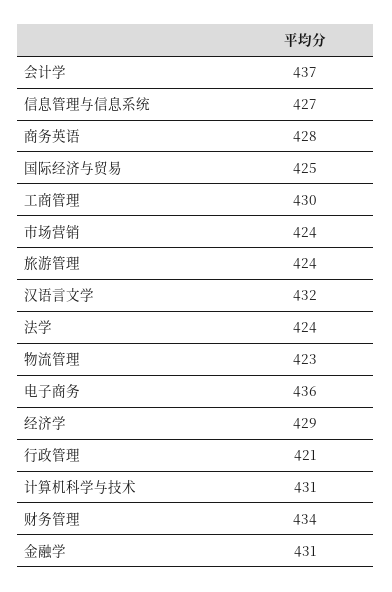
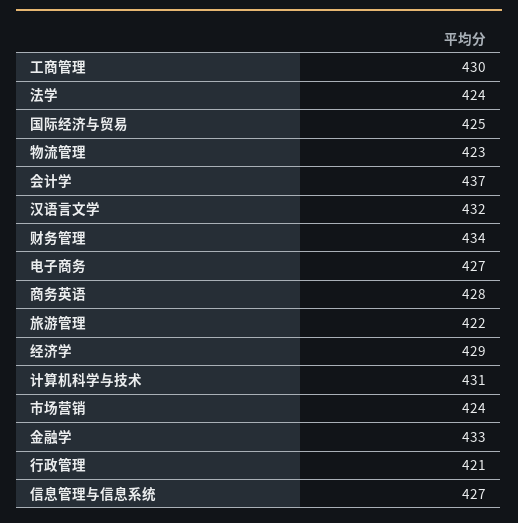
  {
    "会计学": 437,
    "信息管理与信息系统": 427,
    "商务英语": 428,
    "国际经济与贸易": 425,
    "工商管理": 430,
    "市场营销": 424,
-   "旅游管理": 424,
+   "旅游管理": 422,
    "汉语言文学": 432,
    "法学": 424,
    "物流管理": 423,
-   "电子商务": 436,
+   "电子商务": 427,
    "经济学": 429,
    "行政管理": 421,
    "计算机科学与技术": 431,
    "财务管理": 434,
-   "金融学": 431
+   "金融学": 433
  }

